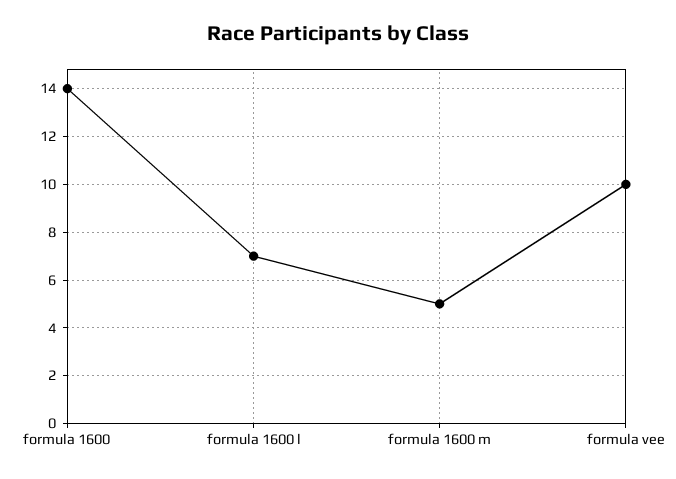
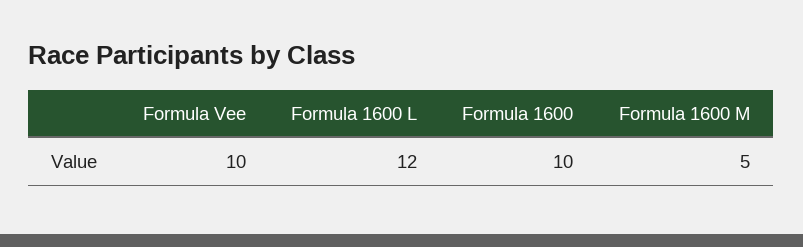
  {
-   "formula 1600": 14,
+   "formula 1600": 10,
-   "formula 1600 l": 7,
+   "formula 1600 l": 12,
    "formula 1600 m": 5,
    "formula vee": 10
  }

